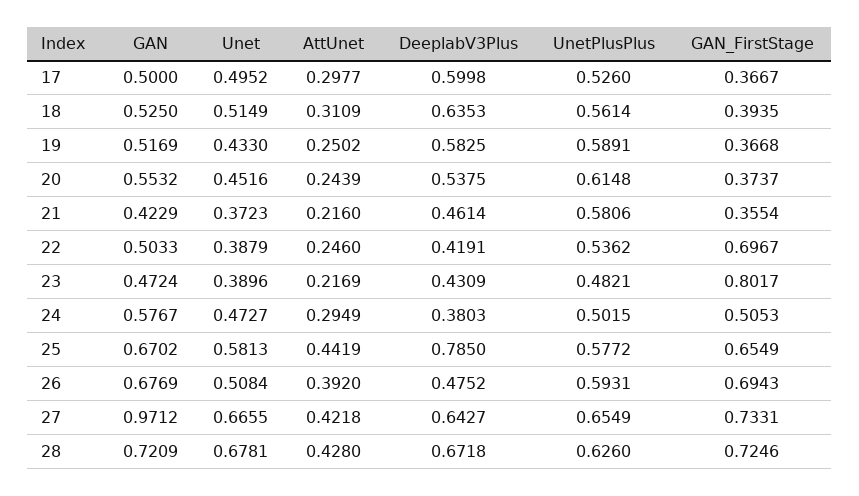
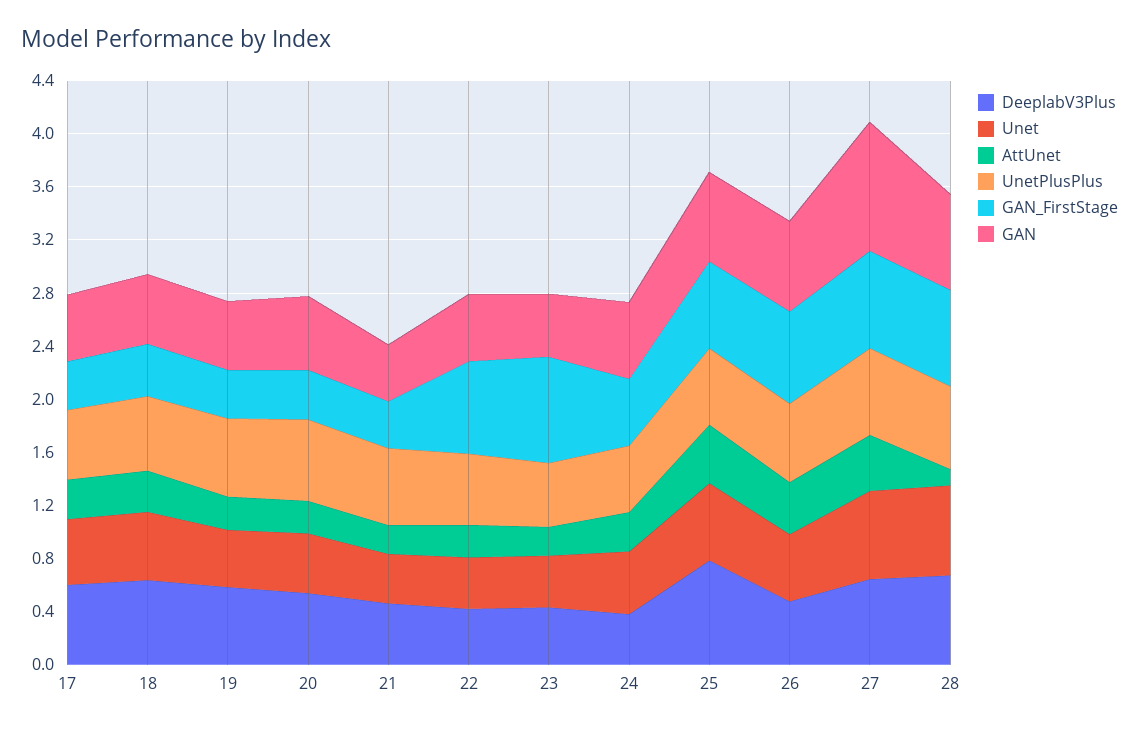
  {
    "GAN": {
      "17": 0.5,
      "18": 0.525,
      "19": 0.5169,
      "20": 0.5532,
      "21": 0.4229,
      "22": 0.5033,
      "23": 0.4724,
      "24": 0.5767,
      "25": 0.6702,
      "26": 0.6769,
      "27": 0.9712,
      "28": 0.7209
    },
    "Unet": {
      "17": 0.4952,
      "18": 0.5149,
      "19": 0.433,
      "20": 0.4516,
      "21": 0.3723,
      "22": 0.3879,
      "23": 0.3896,
      "24": 0.4727,
      "25": 0.5813,
      "26": 0.5084,
      "27": 0.6655,
      "28": 0.6781
    },
    "AttUnet": {
      "17": 0.2977,
      "18": 0.3109,
      "19": 0.2502,
      "20": 0.2439,
      "21": 0.216,
      "22": 0.246,
      "23": 0.2169,
      "24": 0.2949,
      "25": 0.4419,
      "26": 0.392,
      "27": 0.4218,
-     "28": 0.428
+     "28": 0.1
    },
    "DeeplabV3Plus": {
      "17": 0.5998,
      "18": 0.6353,
      "19": 0.5825,
      "20": 0.5375,
      "21": 0.4614,
      "22": 0.4191,
      "23": 0.4309,
      "24": 0.3803,
      "25": 0.785,
      "26": 0.4752,
      "27": 0.6427,
      "28": 0.6718
    },
    "UnetPlusPlus": {
      "17": 0.526,
      "18": 0.5614,
      "19": 0.5891,
      "20": 0.6148,
      "21": 0.5806,
      "22": 0.5362,
      "23": 0.4821,
      "24": 0.5015,
      "25": 0.5772,
      "26": 0.5931,
      "27": 0.6549,
      "28": 0.626
    },
    "GAN_FirstStage": {
      "17": 0.3667,
      "18": 0.3935,
      "19": 0.3668,
      "20": 0.3737,
      "21": 0.3554,
      "22": 0.6967,
      "23": 0.8017,
      "24": 0.5053,
      "25": 0.6549,
      "26": 0.6943,
      "27": 0.7331,
      "28": 0.7246
    }
  }

